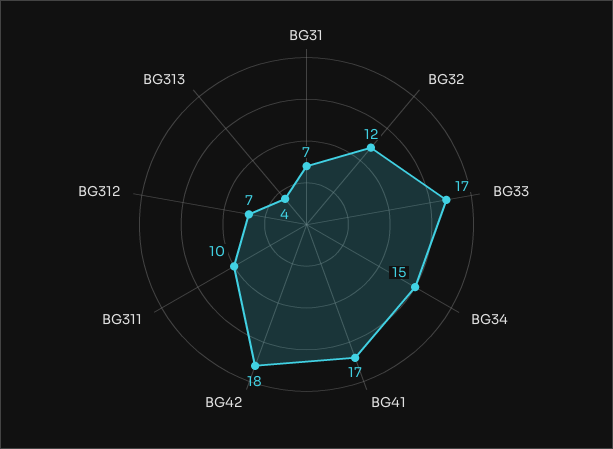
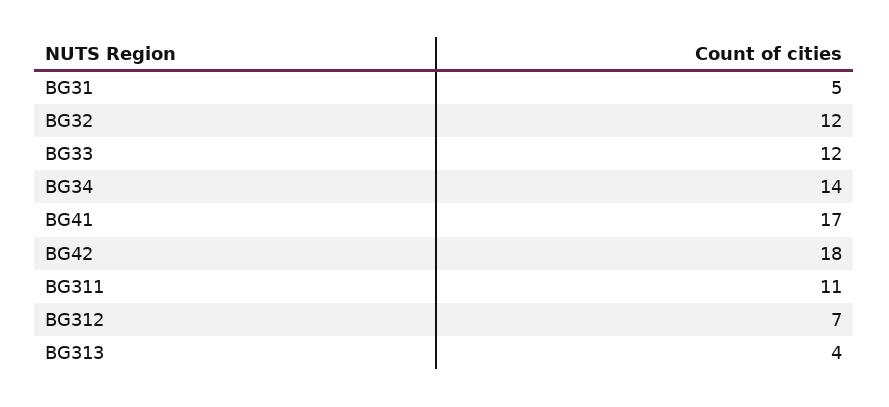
  {
-   "BG31": 7,
+   "BG31": 5,
    "BG32": 12,
-   "BG33": 17,
+   "BG33": 12,
-   "BG34": 15,
+   "BG34": 14,
    "BG41": 17,
    "BG42": 18,
-   "BG311": 10,
+   "BG311": 11,
    "BG312": 7,
    "BG313": 4
  }

